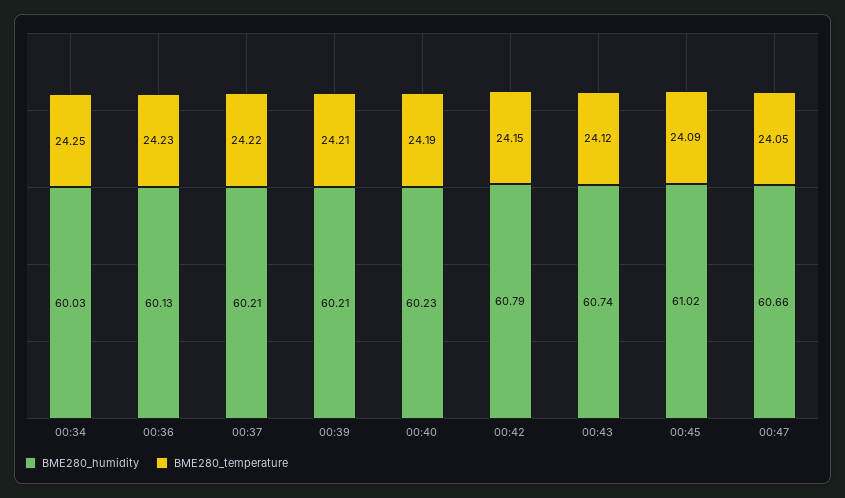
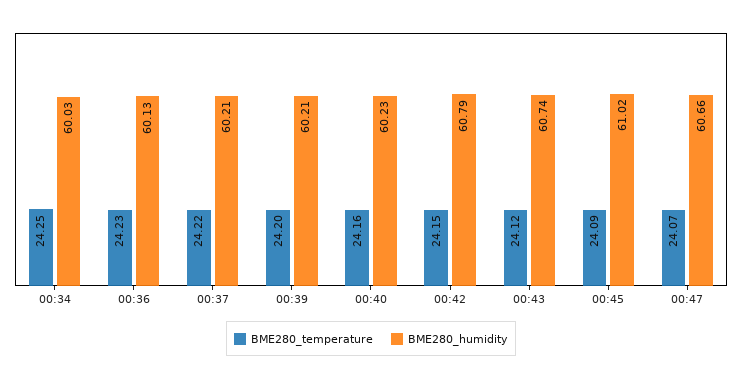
  {
    "BME280_humidity": {
      "00:34": 60.03,
      "00:36": 60.13,
      "00:37": 60.21,
      "00:39": 60.21,
      "00:40": 60.23,
      "00:42": 60.79,
      "00:43": 60.74,
      "00:45": 61.02,
      "00:47": 60.66
    },
    "BME280_temperature": {
      "00:34": 24.25,
      "00:36": 24.23,
      "00:37": 24.22,
-     "00:39": 24.21,
+     "00:39": 24.2,
-     "00:40": 24.19,
+     "00:40": 24.16,
      "00:42": 24.15,
      "00:43": 24.12,
      "00:45": 24.09,
-     "00:47": 24.05
+     "00:47": 24.07
    }
  }

